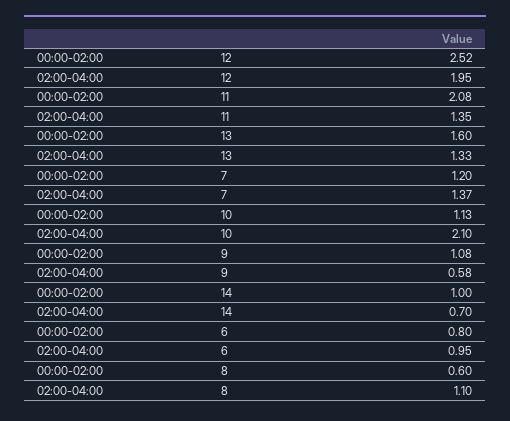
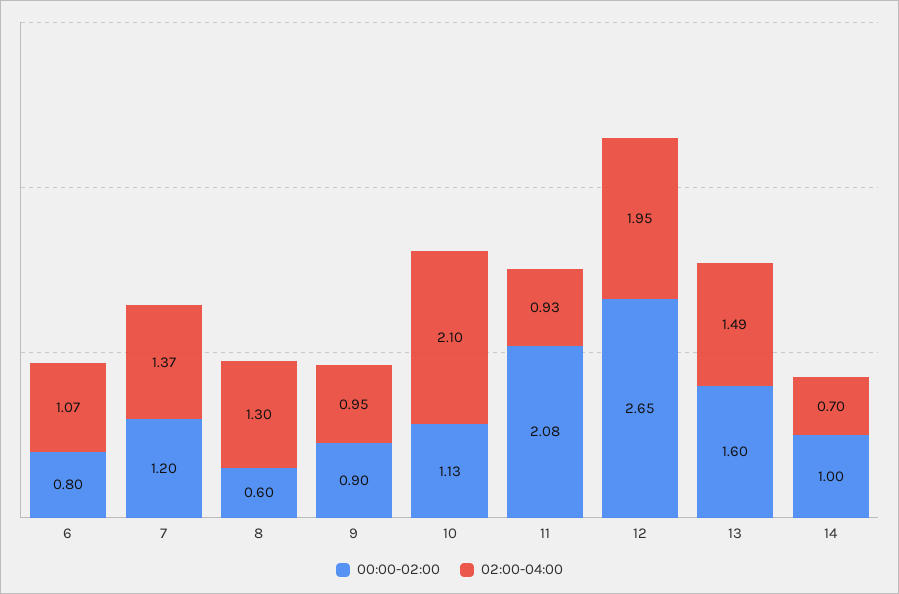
  {
    "00:00-02:00": {
-     "12": 2.52,
+     "12": 2.65,
      "11": 2.08,
      "13": 1.6,
      "7": 1.2,
      "10": 1.13,
-     "9": 1.08,
+     "9": 0.9,
      "14": 1,
      "6": 0.8,
      "8": 0.6
    },
    "02:00-04:00": {
      "12": 1.95,
-     "11": 1.35,
+     "11": 0.93,
-     "13": 1.33,
+     "13": 1.49,
      "7": 1.37,
      "10": 2.1,
-     "9": 0.58,
+     "9": 0.95,
      "14": 0.7,
-     "6": 0.95,
+     "6": 1.07,
-     "8": 1.1
+     "8": 1.3
    }
  }

